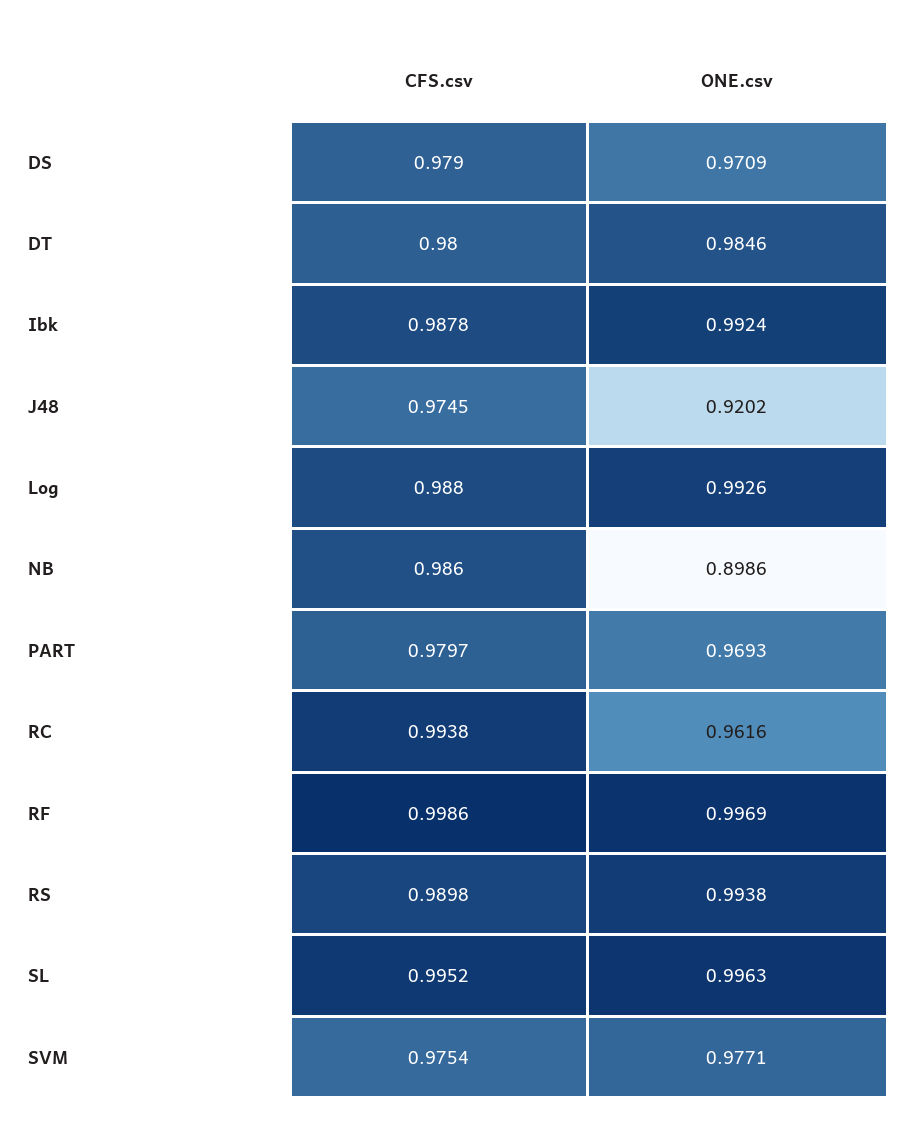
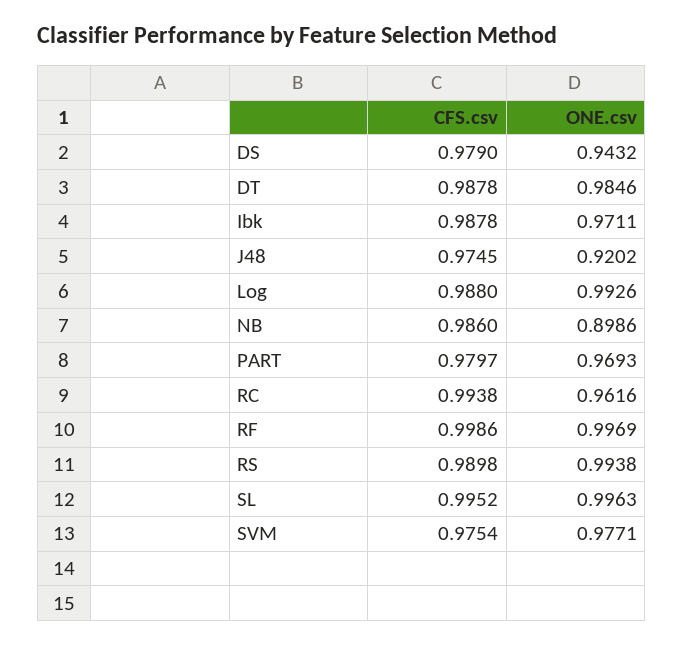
  {
    "CFS.csv": {
      "DS": 0.979,
-     "DT": 0.98,
+     "DT": 0.9878,
      "Ibk": 0.9878,
      "J48": 0.9745,
      "Log": 0.988,
      "NB": 0.986,
      "PART": 0.9797,
      "RC": 0.9938,
      "RF": 0.9986,
      "RS": 0.9898,
      "SL": 0.9952,
      "SVM": 0.9754
    },
    "ONE.csv": {
-     "DS": 0.9709,
+     "DS": 0.9432,
      "DT": 0.9846,
-     "Ibk": 0.9924,
+     "Ibk": 0.9711,
      "J48": 0.9202,
      "Log": 0.9926,
      "NB": 0.8986,
      "PART": 0.9693,
      "RC": 0.9616,
      "RF": 0.9969,
      "RS": 0.9938,
      "SL": 0.9963,
      "SVM": 0.9771
    }
  }

